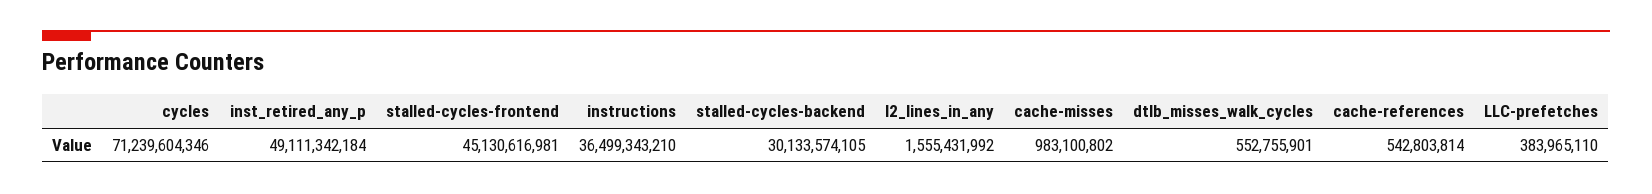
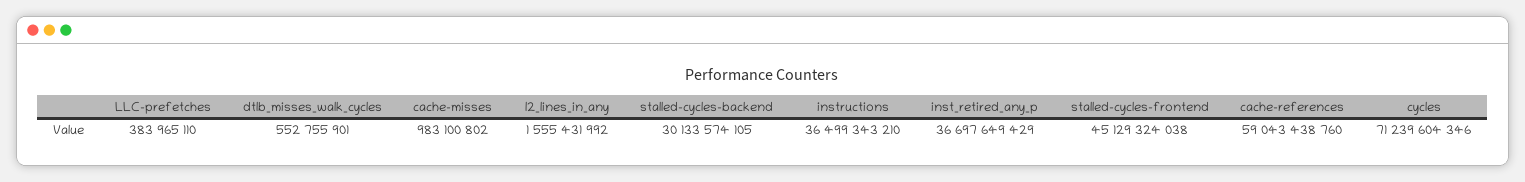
  {
    "cycles": 71239604346,
-   "inst_retired_any_p": 49111342184,
+   "inst_retired_any_p": 36697649429,
-   "stalled-cycles-frontend": 45130616981,
+   "stalled-cycles-frontend": 45129324038,
    "instructions": 36499343210,
    "stalled-cycles-backend": 30133574105,
    "l2_lines_in_any": 1555431992,
    "cache-misses": 983100802,
    "dtlb_misses_walk_cycles": 552755901,
-   "cache-references": 542803814,
+   "cache-references": 59043438760,
    "LLC-prefetches": 383965110
  }

